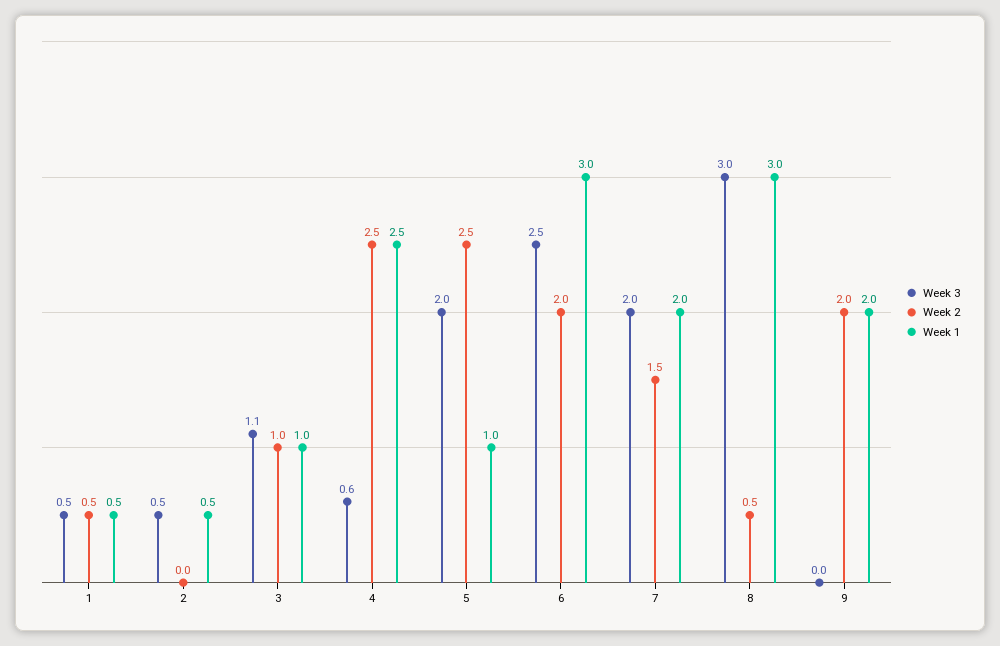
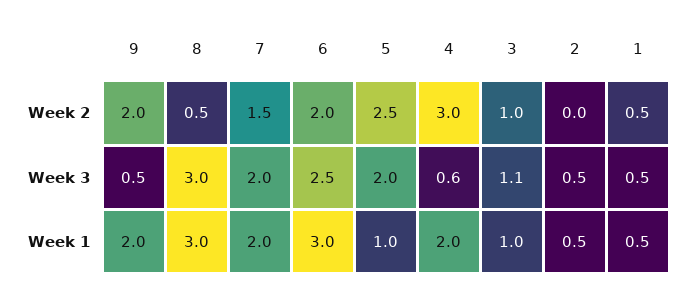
  {
    "Week 3": {
      "1": 0.5,
      "2": 0.5,
      "3": 1.1,
      "4": 0.6,
      "5": 2,
      "6": 2.5,
      "7": 2,
      "8": 3,
-     "9": 0
+     "9": 0.5
    },
    "Week 2": {
      "1": 0.5,
      "2": 0,
      "3": 1,
-     "4": 2.5,
+     "4": 3,
      "5": 2.5,
      "6": 2,
      "7": 1.5,
      "8": 0.5,
      "9": 2
    },
    "Week 1": {
      "1": 0.5,
      "2": 0.5,
      "3": 1,
-     "4": 2.5,
+     "4": 2,
      "5": 1,
      "6": 3,
      "7": 2,
      "8": 3,
      "9": 2
    }
  }

